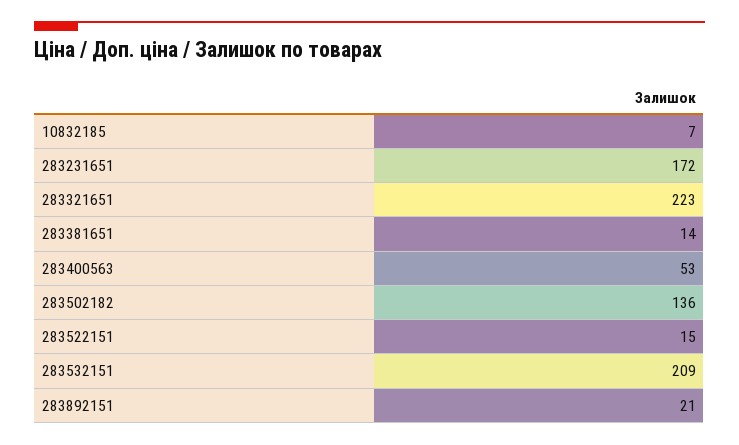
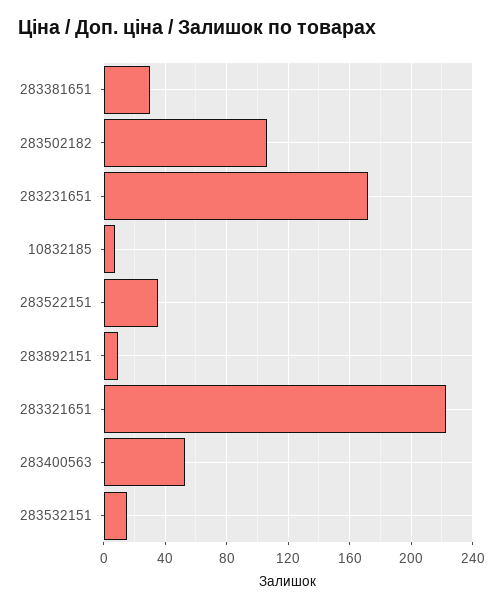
  {
    "10832185": 7,
    "283231651": 172,
    "283321651": 223,
-   "283381651": 14,
+   "283381651": 30,
    "283400563": 53,
-   "283502182": 136,
+   "283502182": 105,
-   "283522151": 15,
+   "283522151": 35,
-   "283532151": 209,
+   "283532151": 15,
-   "283892151": 21
+   "283892151": 10
  }

